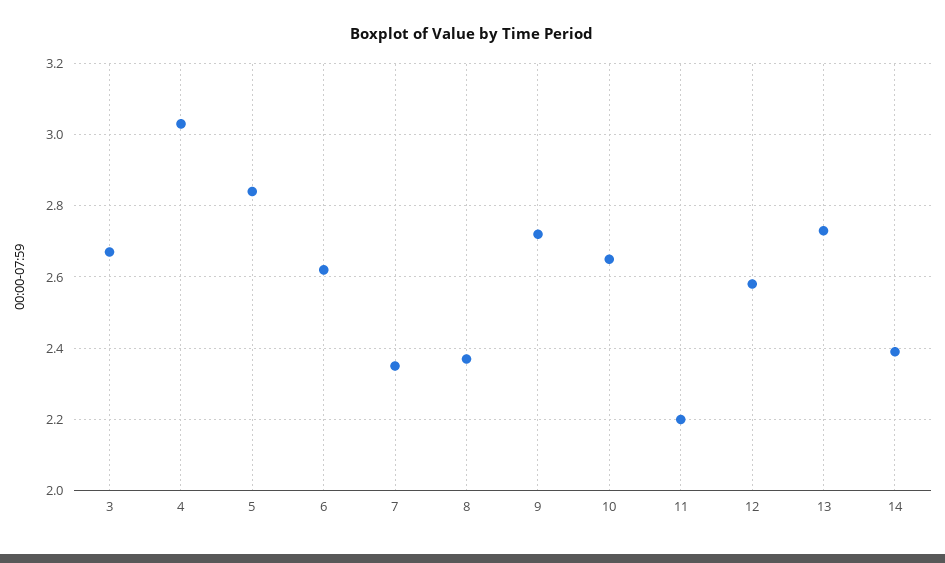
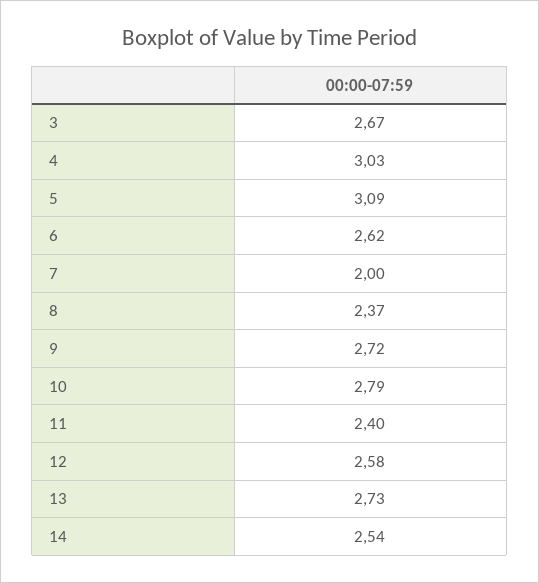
  {
    "3": 2.67,
    "4": 3.03,
-   "5": 2.85,
+   "5": 3.09,
    "6": 2.62,
-   "7": 2.35,
+   "7": 2,
    "8": 2.37,
    "9": 2.72,
-   "10": 2.65,
+   "10": 2.79,
-   "11": 2.2,
+   "11": 2.4,
    "12": 2.58,
    "13": 2.73,
-   "14": 2.4
+   "14": 2.54
  }

